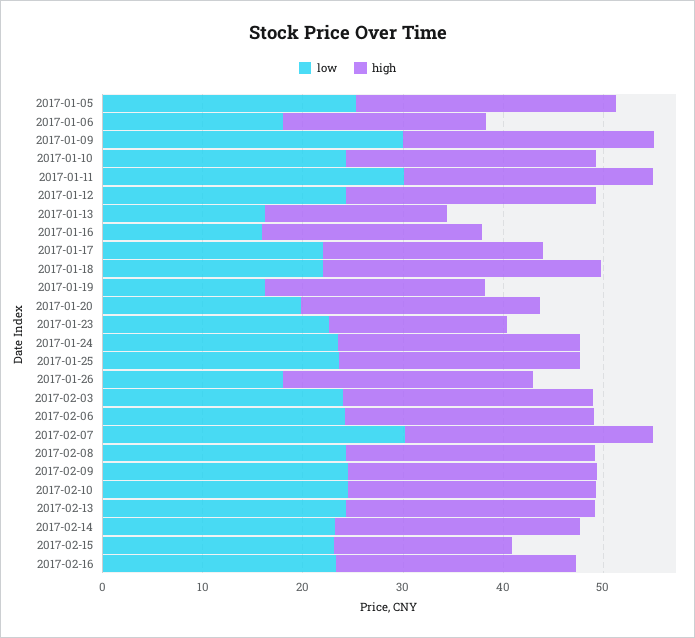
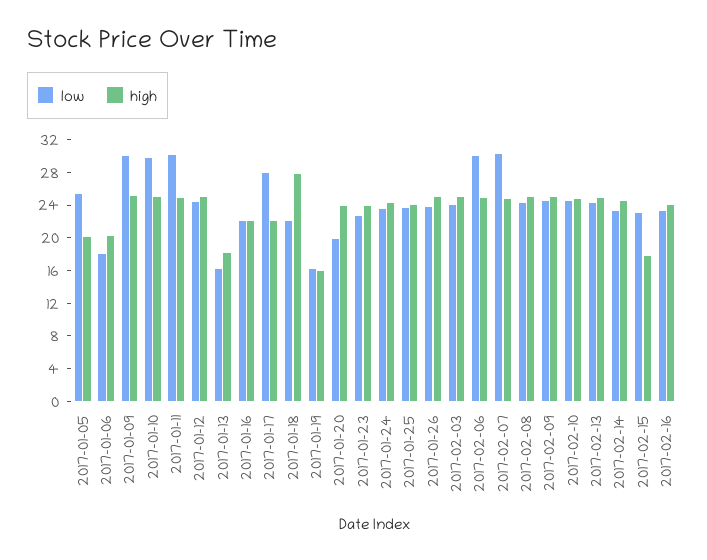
  {
    "low": {
      "2017-01-05": 25,
      "2017-01-06": 18,
      "2017-01-09": 30,
-     "2017-01-10": 24,
+     "2017-01-10": 30,
      "2017-01-11": 30,
      "2017-01-12": 24,
      "2017-01-13": 16,
-     "2017-01-16": 16,
+     "2017-01-16": 22,
-     "2017-01-17": 22,
+     "2017-01-17": 28,
      "2017-01-18": 22,
      "2017-01-19": 16,
      "2017-01-20": 20,
      "2017-01-23": 23,
      "2017-01-24": 23,
      "2017-01-25": 24,
-     "2017-01-26": 18,
+     "2017-01-26": 24,
      "2017-02-03": 24,
-     "2017-02-06": 24,
+     "2017-02-06": 30,
      "2017-02-07": 30,
      "2017-02-08": 24,
      "2017-02-09": 24,
      "2017-02-10": 25,
      "2017-02-13": 24,
      "2017-02-14": 23,
      "2017-02-15": 23,
      "2017-02-16": 23
    },
    "high": {
-     "2017-01-05": 26,
+     "2017-01-05": 20,
      "2017-01-06": 20,
      "2017-01-09": 25,
      "2017-01-10": 25,
      "2017-01-11": 25,
      "2017-01-12": 25,
      "2017-01-13": 18,
      "2017-01-16": 22,
      "2017-01-17": 22,
      "2017-01-18": 28,
-     "2017-01-19": 22,
+     "2017-01-19": 16,
      "2017-01-20": 24,
-     "2017-01-23": 18,
+     "2017-01-23": 24,
      "2017-01-24": 24,
      "2017-01-25": 24,
      "2017-01-26": 25,
      "2017-02-03": 25,
      "2017-02-06": 25,
      "2017-02-07": 25,
      "2017-02-08": 25,
      "2017-02-09": 25,
      "2017-02-10": 25,
      "2017-02-13": 25,
      "2017-02-14": 24,
      "2017-02-15": 18,
      "2017-02-16": 24
    }
  }

